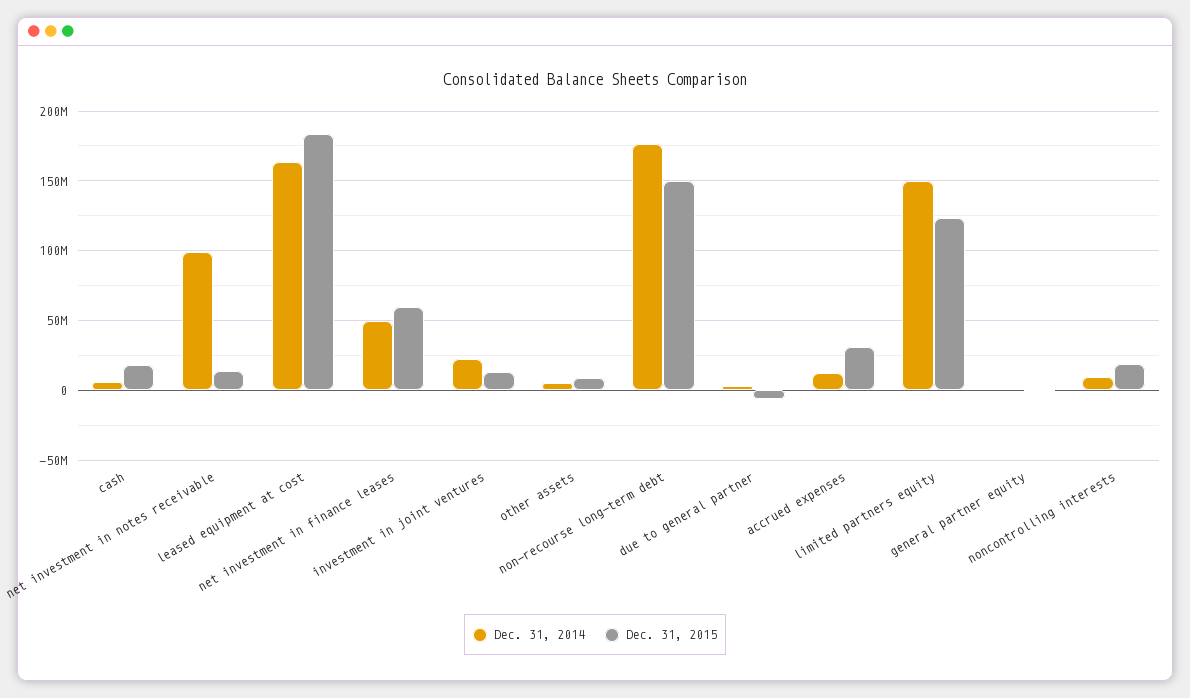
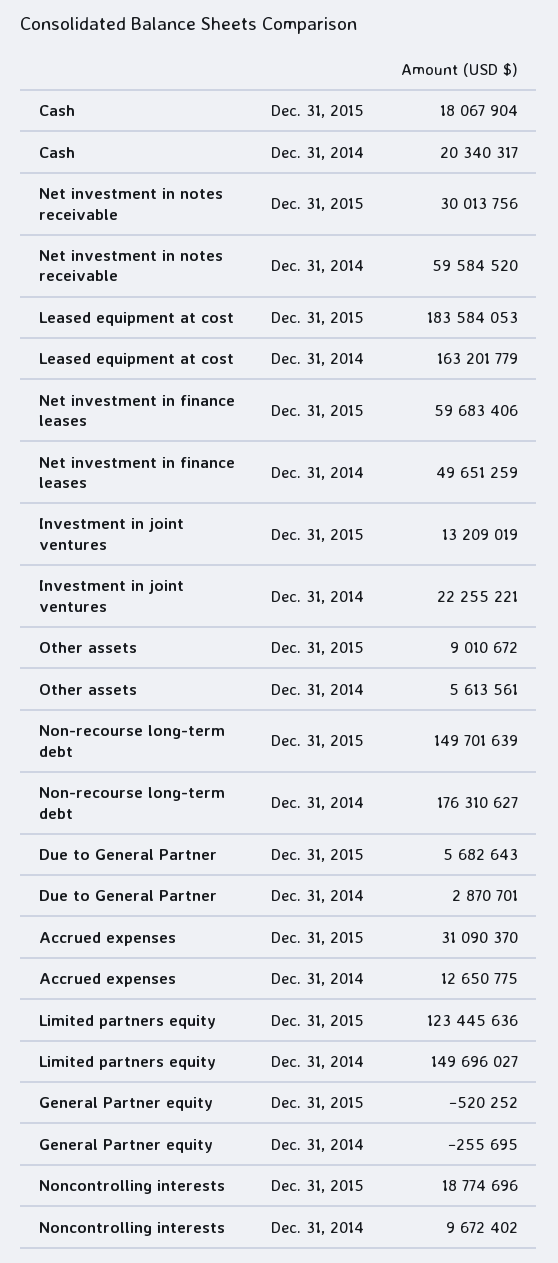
  {
    "Dec. 31, 2014": {
-     "cash": 5000000,
+     "cash": 20340317,
-     "net investment in notes receivable": 100000000,
+     "net investment in notes receivable": 59584520,
      "leased equipment at cost": 163201779,
      "net investment in finance leases": 49651259,
      "investment in joint ventures": 22255221,
      "other assets": 5613561,
      "non-recourse long-term debt": 176310627,
      "due to general partner": 2870701,
      "accrued expenses": 12650775,
      "limited partners equity": 149696027,
      "general partner equity": -255695,
      "noncontrolling interests": 9672402
    },
    "Dec. 31, 2015": {
      "cash": 18067904,
-     "net investment in notes receivable": 15000000,
+     "net investment in notes receivable": 30013756,
      "leased equipment at cost": 183584053,
      "net investment in finance leases": 59683406,
      "investment in joint ventures": 13209019,
      "other assets": 9010672,
      "non-recourse long-term debt": 149701639,
-     "due to general partner": -5000000,
+     "due to general partner": 5682643,
      "accrued expenses": 31090370,
      "limited partners equity": 123445636,
      "general partner equity": -520252,
      "noncontrolling interests": 18774696
    }
  }

